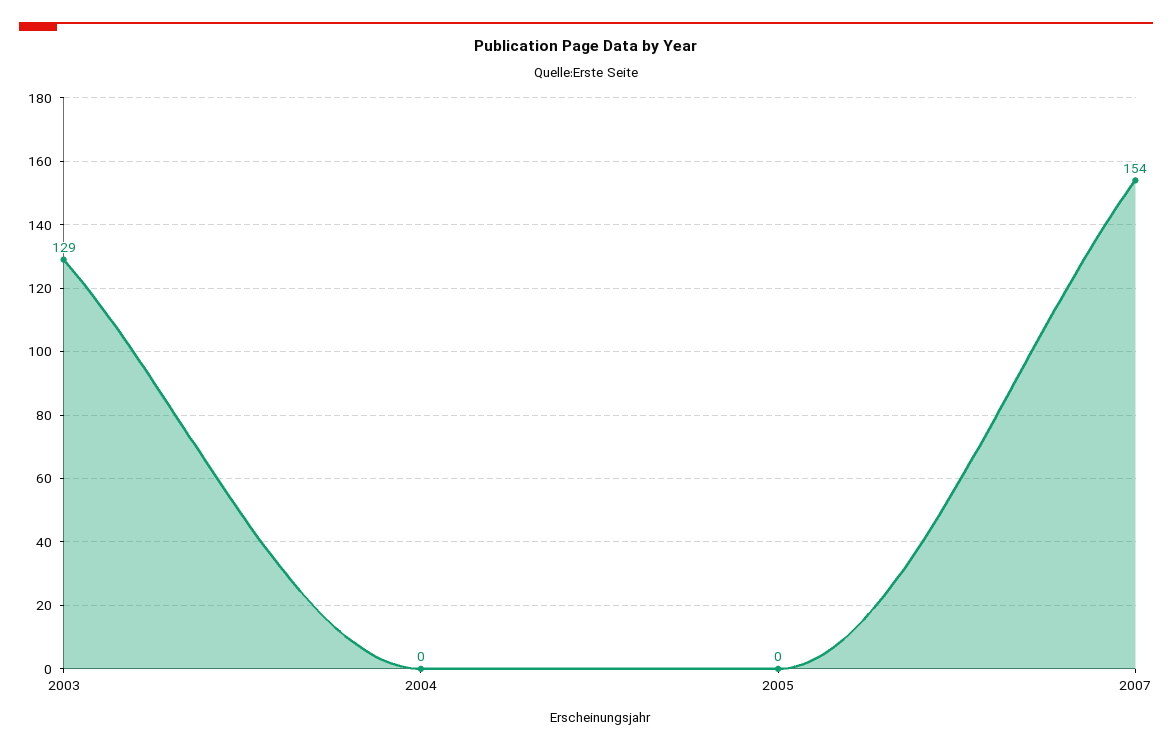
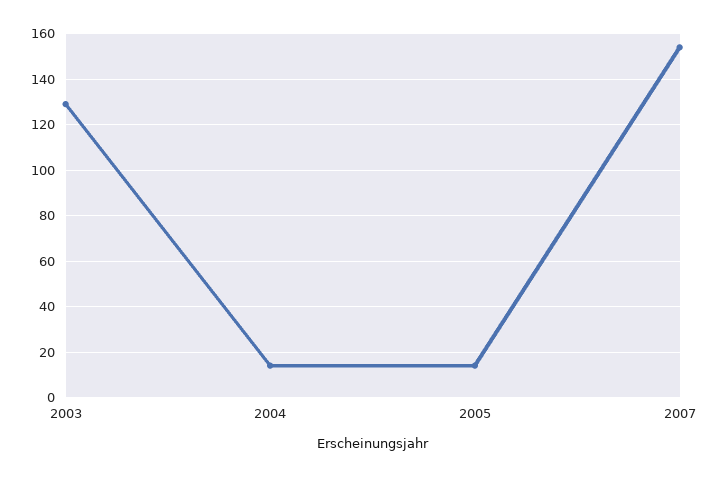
  {
    "2003": 129,
-   "2004": 0,
+   "2004": 15,
-   "2005": 0,
+   "2005": 15,
    "2007": 154
  }

